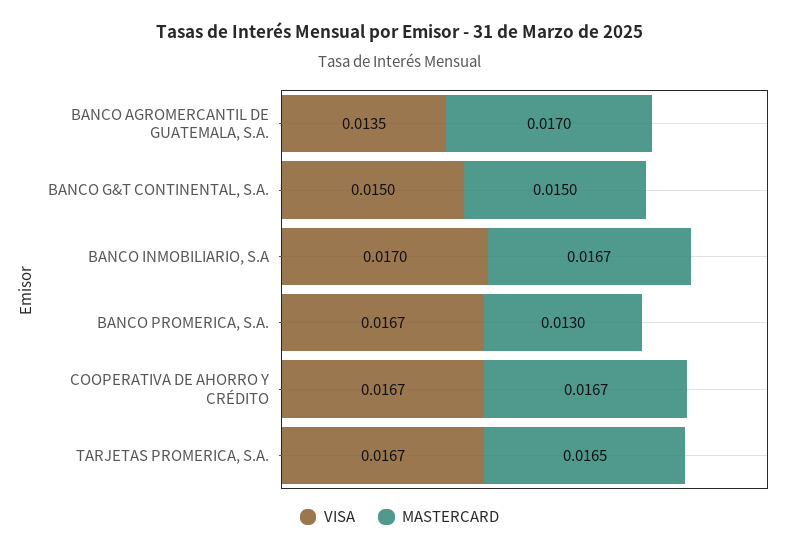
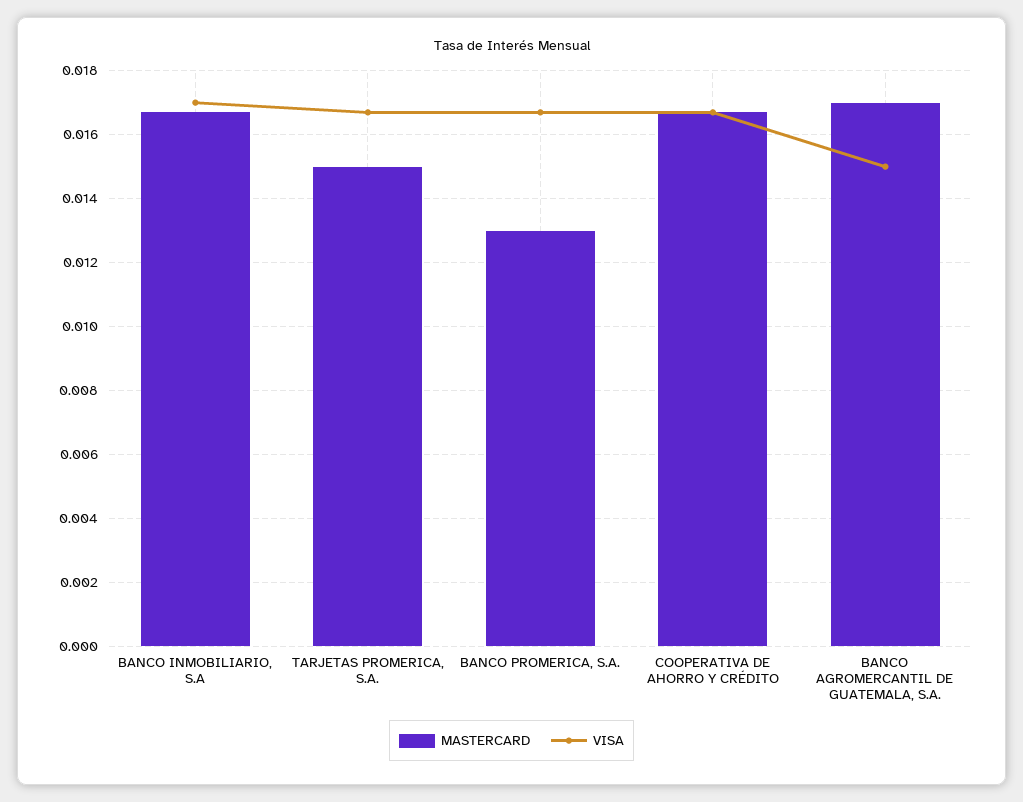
  {
    "VISA": {
-     "BANCO AGROMERCANTIL DE GUATEMALA, S.A.": 0.0135,
+     "BANCO AGROMERCANTIL DE GUATEMALA, S.A.": 0.015,
-     "BANCO G&T CONTINENTAL, S.A.": 0.015,
      "BANCO INMOBILIARIO, S.A": 0.017,
      "BANCO PROMERICA, S.A.": 0.0167,
      "COOPERATIVA DE AHORRO Y CRÉDITO": 0.0167,
      "TARJETAS PROMERICA, S.A.": 0.0167
    },
    "MASTERCARD": {
      "BANCO AGROMERCANTIL DE GUATEMALA, S.A.": 0.017,
-     "BANCO G&T CONTINENTAL, S.A.": 0.015,
      "BANCO INMOBILIARIO, S.A": 0.0167,
      "BANCO PROMERICA, S.A.": 0.013,
      "COOPERATIVA DE AHORRO Y CRÉDITO": 0.0167,
-     "TARJETAS PROMERICA, S.A.": 0.0165
+     "TARJETAS PROMERICA, S.A.": 0.015
    }
  }

